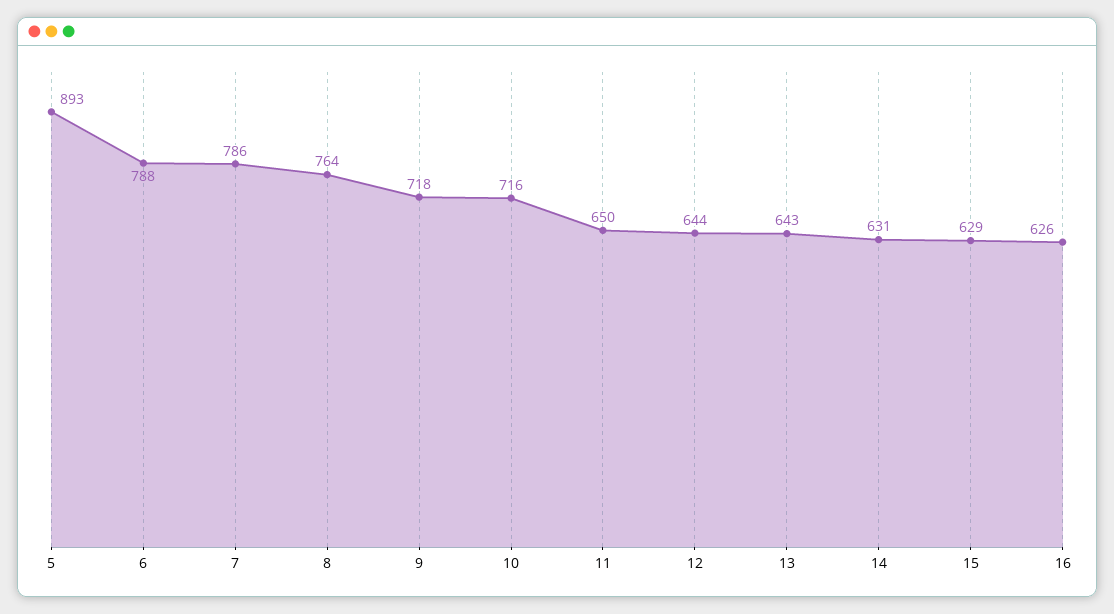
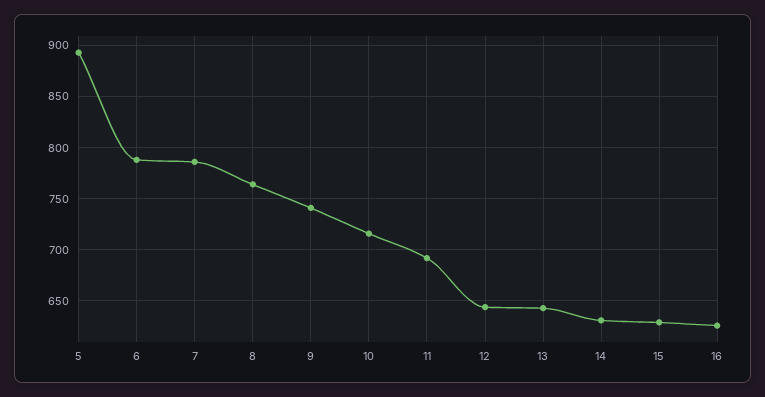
  {
    "5": 893,
    "6": 788,
    "7": 786,
    "8": 764,
-   "9": 718,
+   "9": 740,
    "10": 716,
-   "11": 650,
+   "11": 690,
    "12": 644,
    "13": 643,
    "14": 631,
    "15": 629,
    "16": 626
  }

